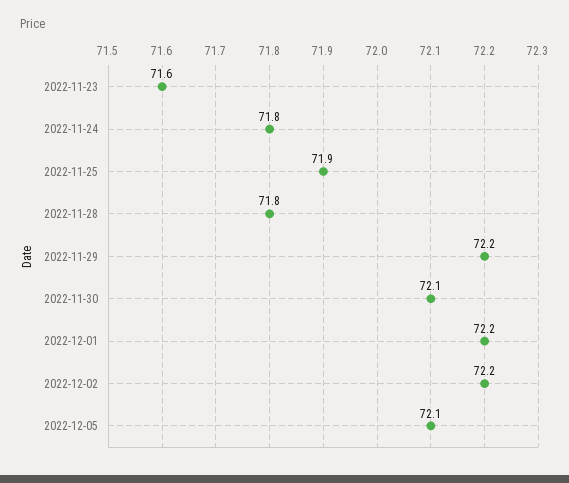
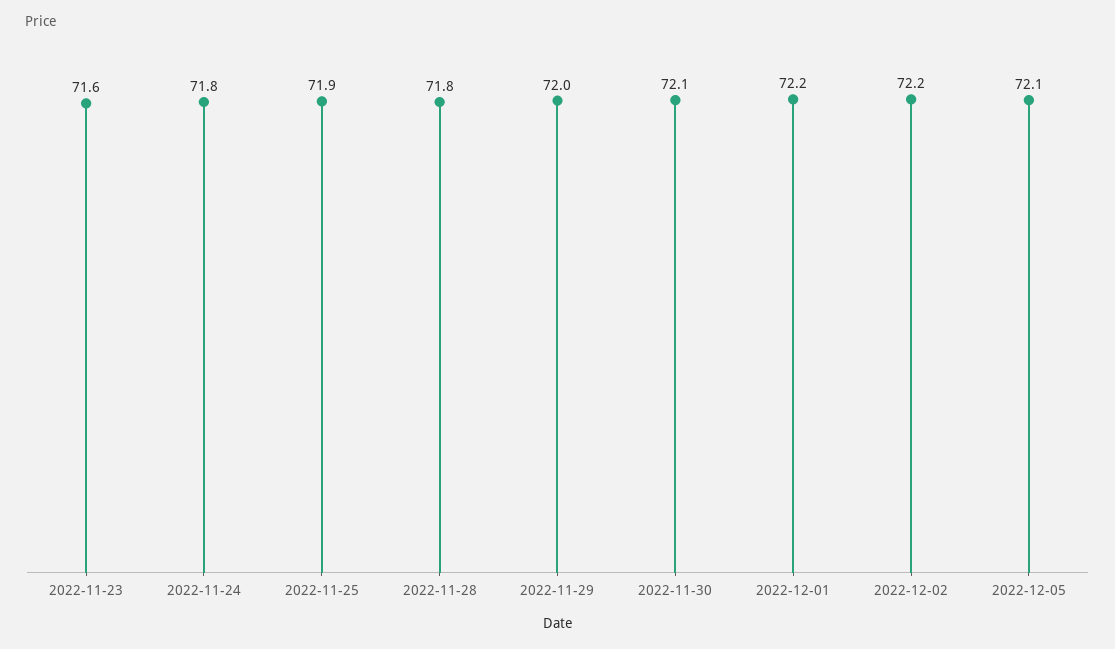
  {
    "2022-11-23": 71.6,
    "2022-11-24": 71.8,
    "2022-11-25": 71.9,
    "2022-11-28": 71.8,
-   "2022-11-29": 72.2,
+   "2022-11-29": 72,
    "2022-11-30": 72.1,
    "2022-12-01": 72.2,
    "2022-12-02": 72.2,
    "2022-12-05": 72.1
  }

